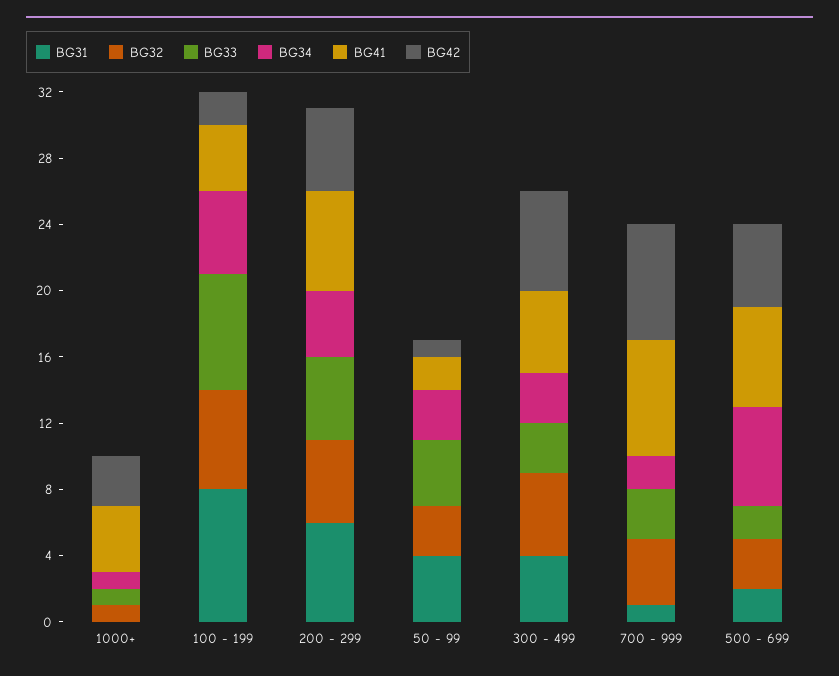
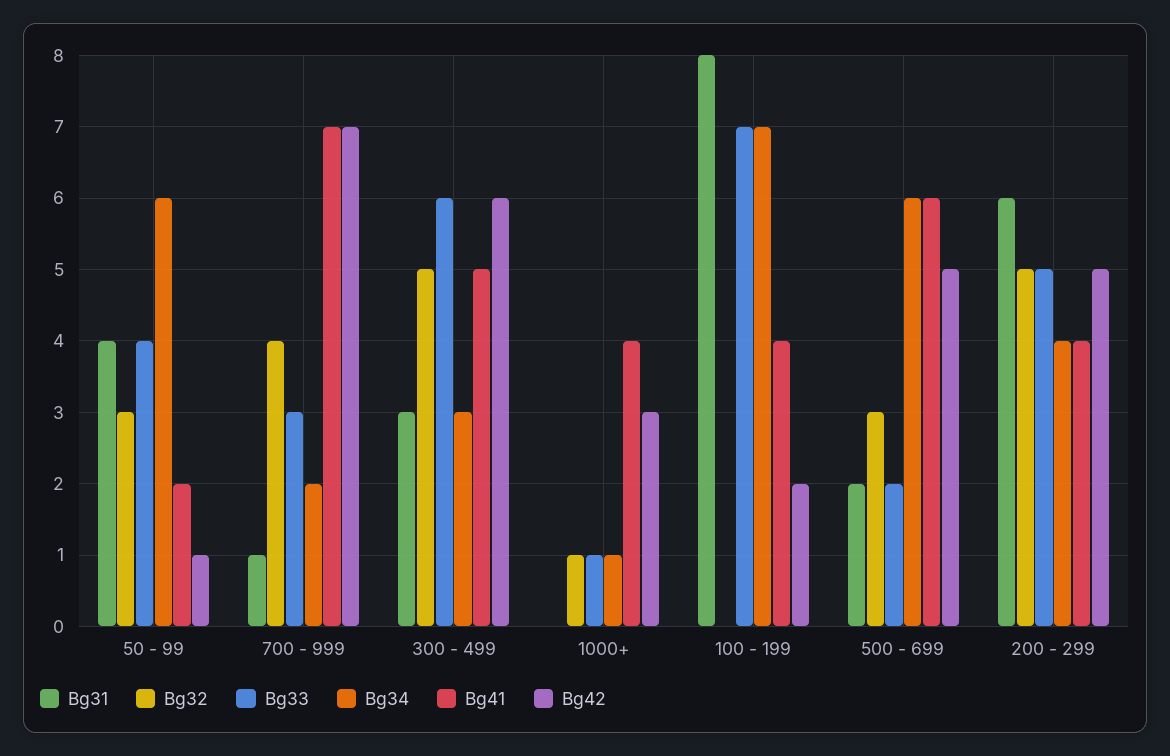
  {
    "BG31": {
      "1000+": 0,
      "100 - 199": 8,
      "200 - 299": 6,
      "50 - 99": 4,
-     "300 - 499": 4,
+     "300 - 499": 3,
      "700 - 999": 1,
      "500 - 699": 2
    },
    "BG32": {
      "1000+": 1,
-     "100 - 199": 6,
+     "100 - 199": 0,
      "200 - 299": 5,
      "50 - 99": 3,
      "300 - 499": 5,
      "700 - 999": 4,
      "500 - 699": 3
    },
    "BG33": {
      "1000+": 1,
      "100 - 199": 7,
      "200 - 299": 5,
      "50 - 99": 4,
-     "300 - 499": 3,
+     "300 - 499": 6,
      "700 - 999": 3,
      "500 - 699": 2
    },
    "BG34": {
      "1000+": 1,
-     "100 - 199": 5,
+     "100 - 199": 7,
      "200 - 299": 4,
-     "50 - 99": 3,
+     "50 - 99": 6,
      "300 - 499": 3,
      "700 - 999": 2,
      "500 - 699": 6
    },
    "BG41": {
      "1000+": 4,
      "100 - 199": 4,
-     "200 - 299": 6,
+     "200 - 299": 4,
      "50 - 99": 2,
      "300 - 499": 5,
      "700 - 999": 7,
      "500 - 699": 6
    },
    "BG42": {
      "1000+": 3,
      "100 - 199": 2,
      "200 - 299": 5,
      "50 - 99": 1,
      "300 - 499": 6,
      "700 - 999": 7,
      "500 - 699": 5
    }
  }

